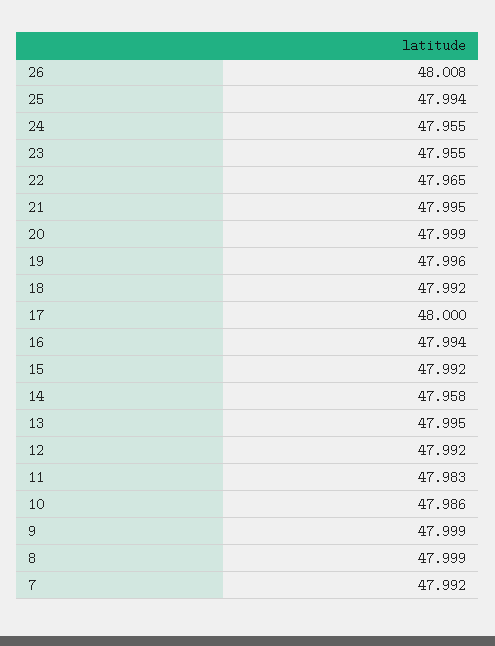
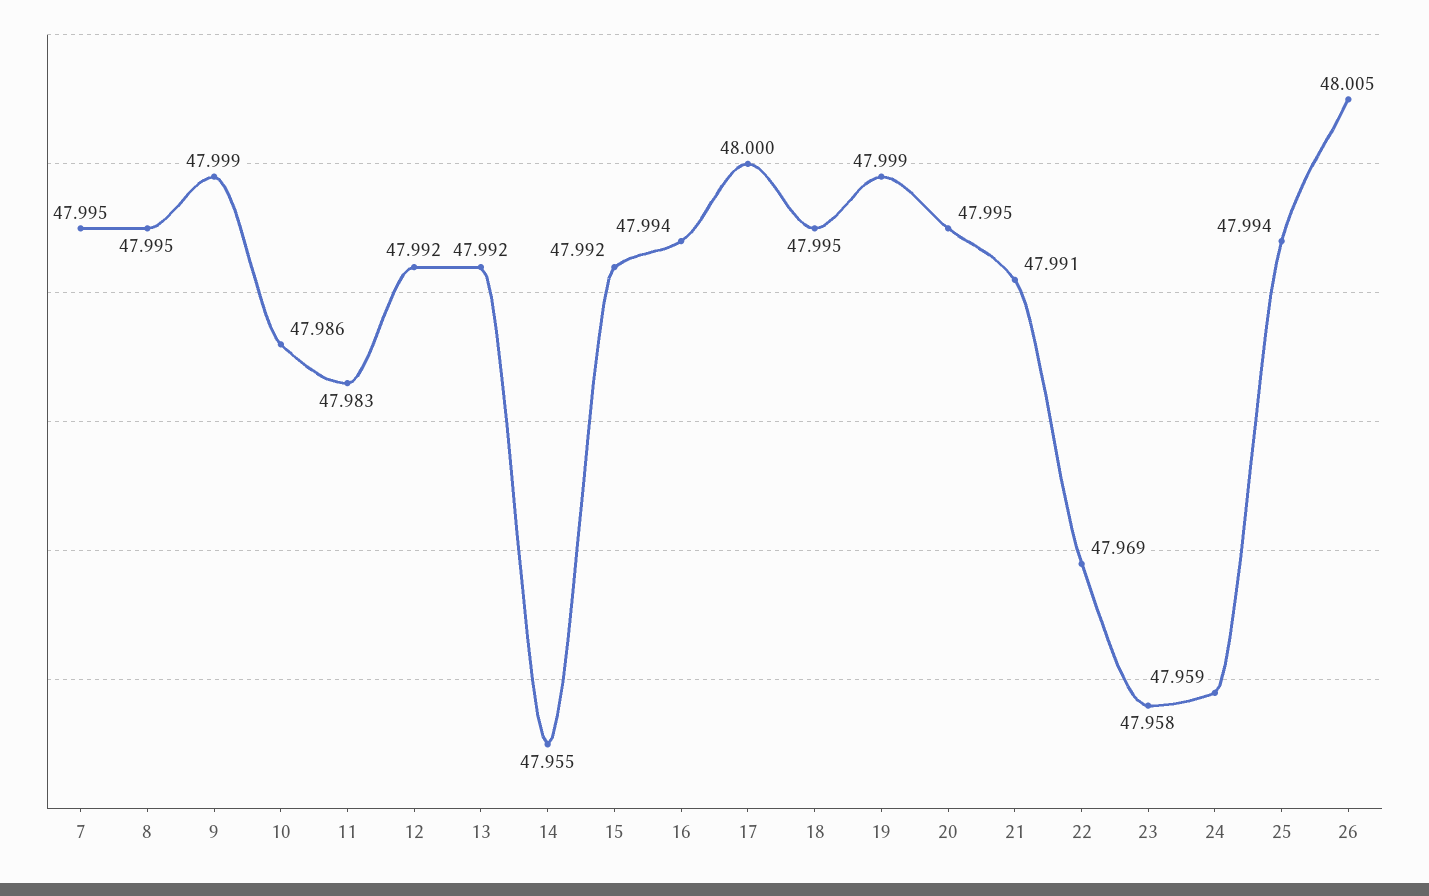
  {
-   "26": 48.008,
+   "26": 48.005,
    "25": 47.994,
-   "24": 47.955,
+   "24": 47.959,
-   "23": 47.955,
+   "23": 47.958,
-   "22": 47.965,
+   "22": 47.969,
-   "21": 47.995,
+   "21": 47.991,
-   "20": 47.999,
+   "20": 47.995,
-   "19": 47.996,
+   "19": 47.999,
-   "18": 47.992,
+   "18": 47.995,
    "17": 48,
    "16": 47.994,
    "15": 47.992,
-   "14": 47.958,
+   "14": 47.955,
-   "13": 47.995,
+   "13": 47.992,
    "12": 47.992,
    "11": 47.983,
    "10": 47.986,
    "9": 47.999,
-   "8": 47.999,
+   "8": 47.995,
-   "7": 47.992
+   "7": 47.995
  }

